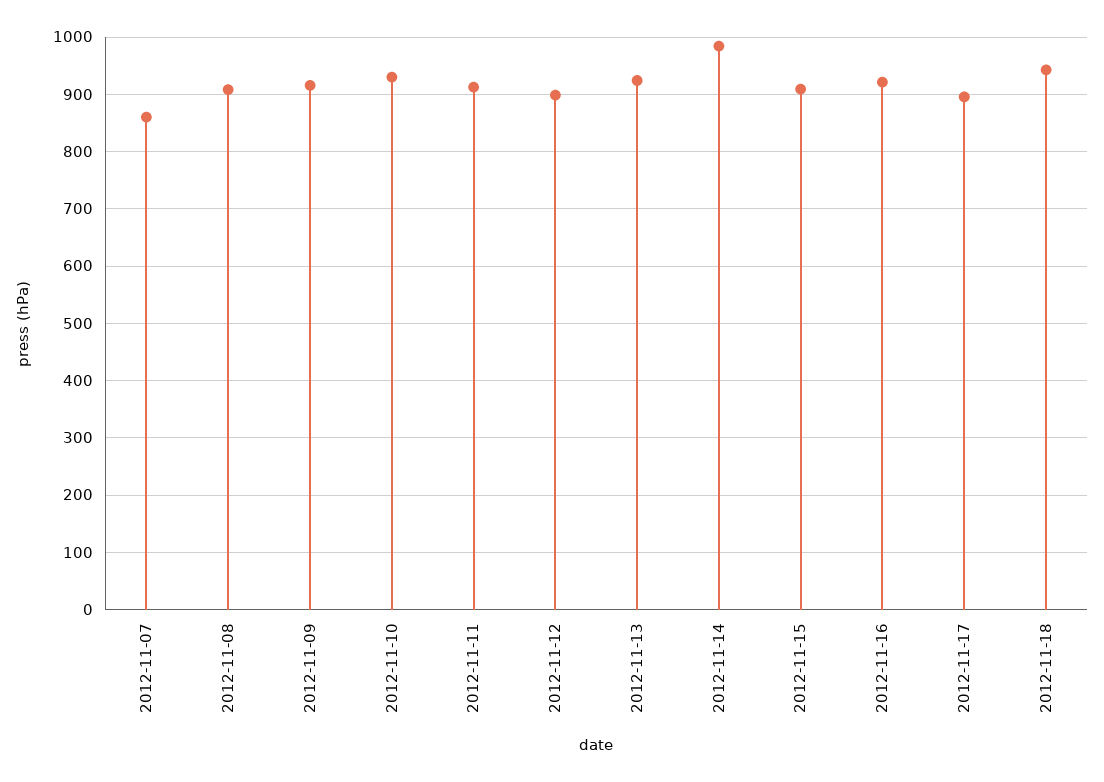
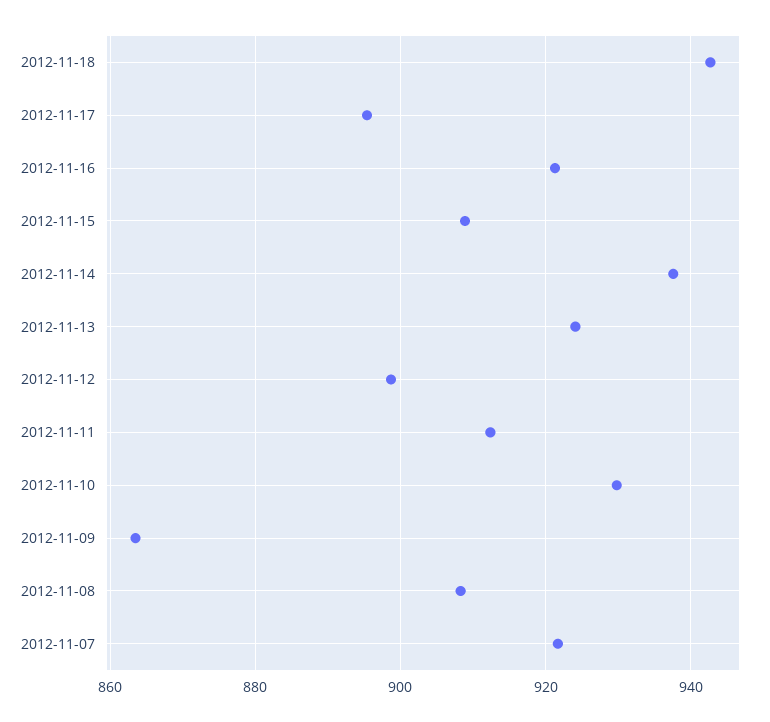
  {
-   "2012-11-07": 860,
+   "2012-11-07": 922,
    "2012-11-08": 908,
-   "2012-11-09": 920,
+   "2012-11-09": 864,
    "2012-11-10": 930,
    "2012-11-11": 912,
    "2012-11-12": 898,
    "2012-11-13": 924,
-   "2012-11-14": 980,
+   "2012-11-14": 938,
    "2012-11-15": 908,
    "2012-11-16": 922,
    "2012-11-17": 896,
    "2012-11-18": 942
  }

